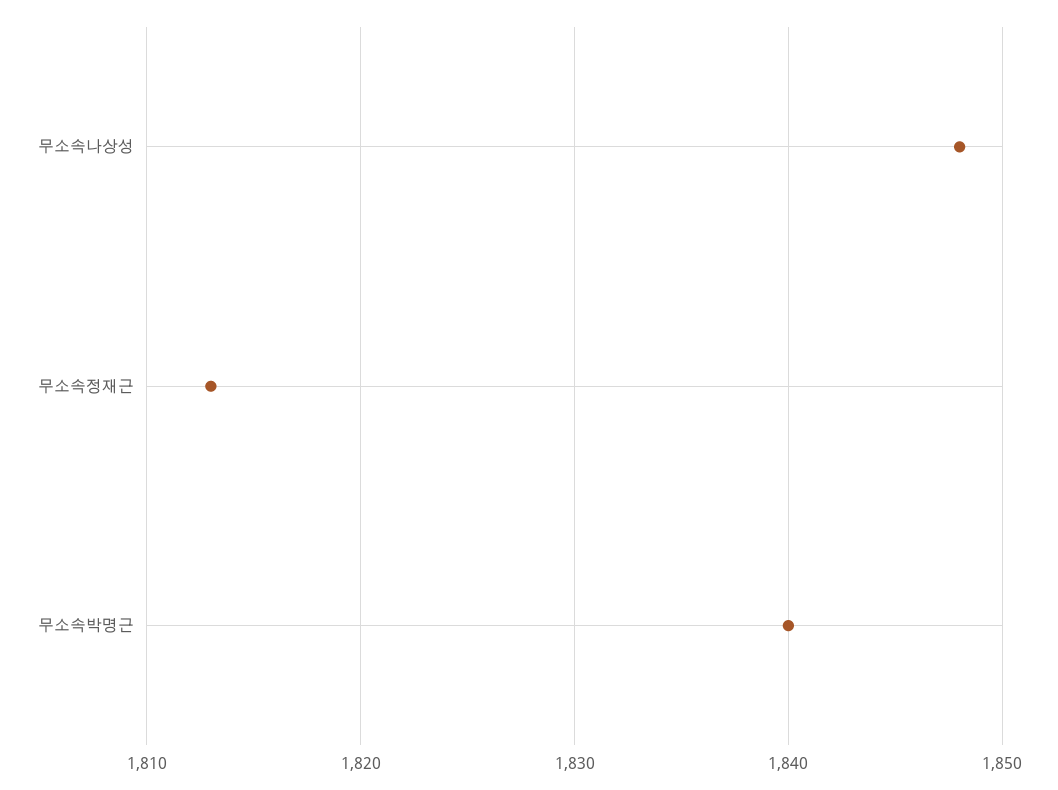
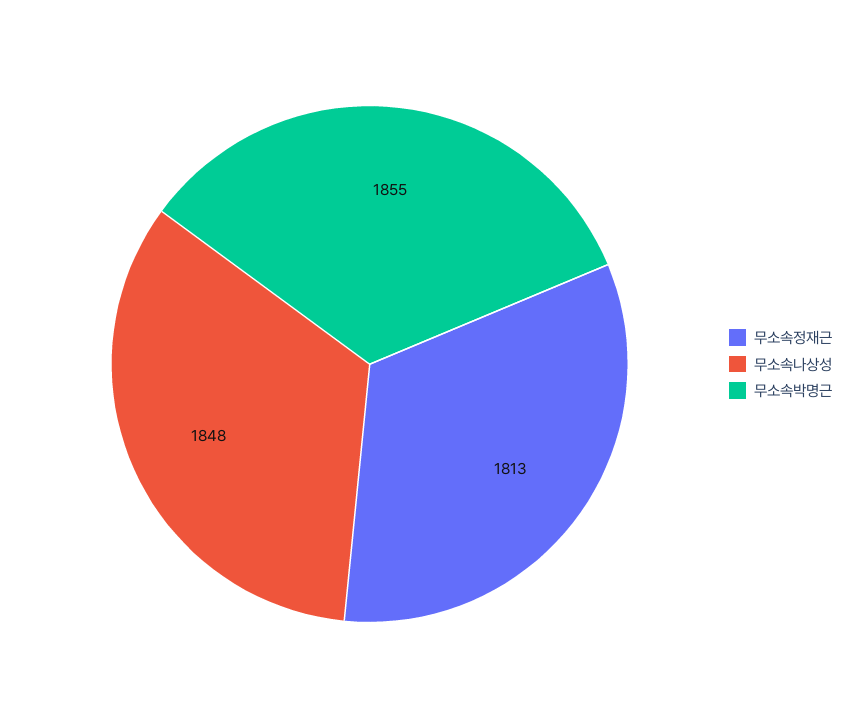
  {
    "무소속나상성": 1848,
    "무소속정재근": 1813,
-   "무소속박명근": 1840
+   "무소속박명근": 1855
  }

